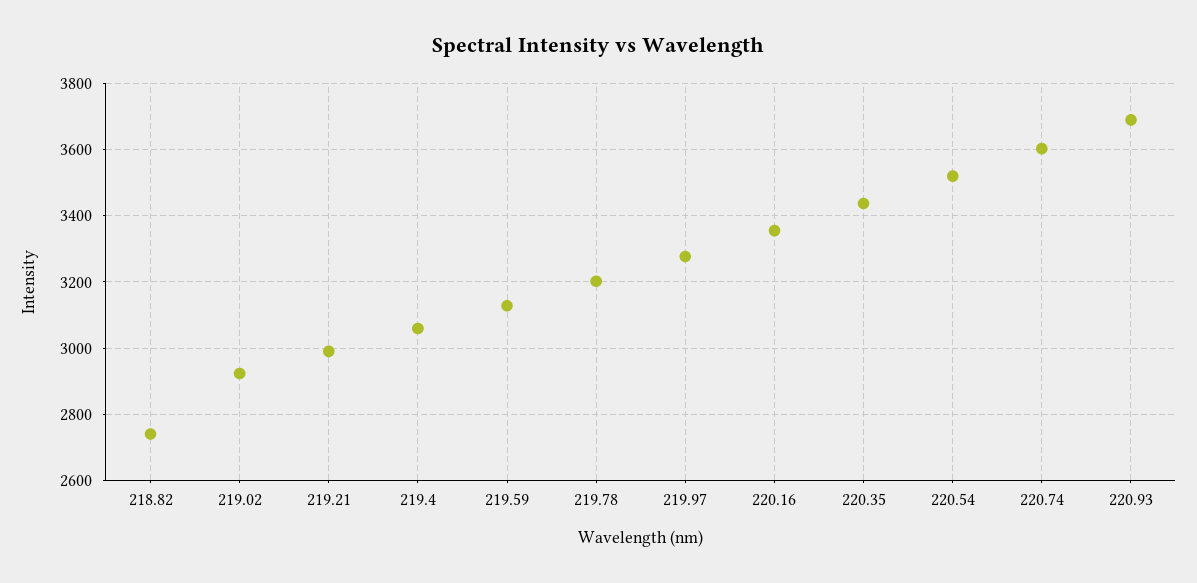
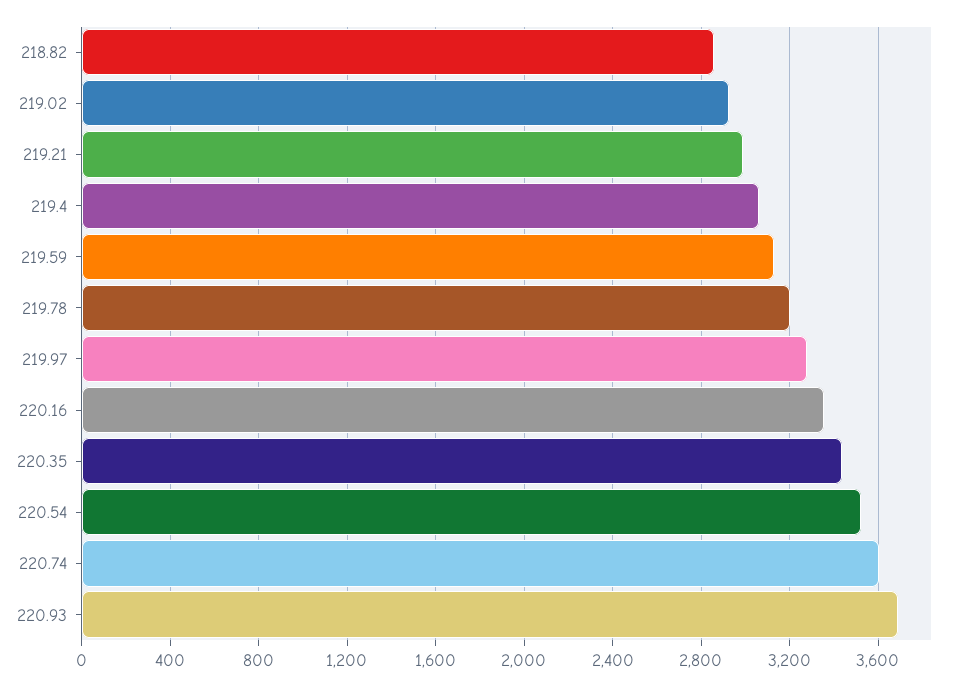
  {
-   "218.82": 2740,
+   "218.82": 2850,
    "219.02": 2920,
    "219.21": 3000,
    "219.4": 3060,
    "219.59": 3120,
    "219.78": 3200,
    "219.97": 3280,
    "220.16": 3360,
    "220.35": 3440,
    "220.54": 3520,
    "220.74": 3600,
    "220.93": 3700
  }

